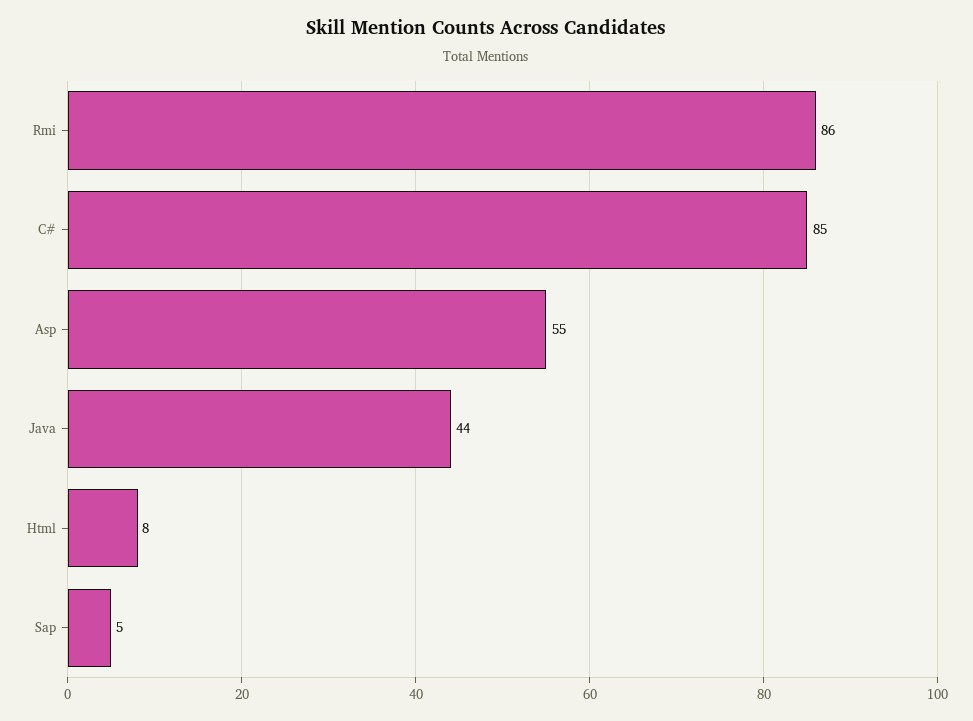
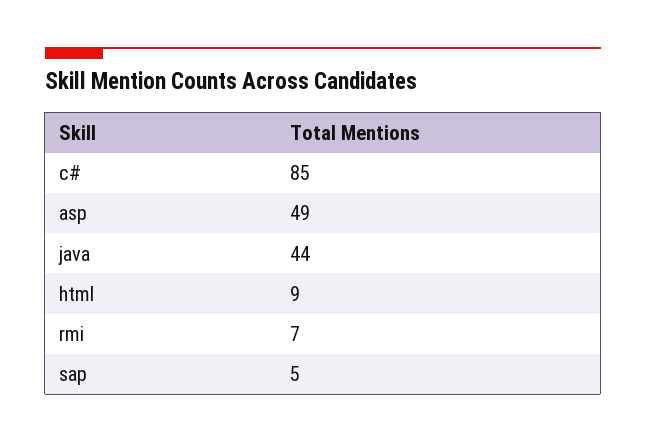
  {
-   "Rmi": 86,
+   "Rmi": 7,
    "C#": 85,
-   "Asp": 55,
+   "Asp": 49,
    "Java": 44,
-   "Html": 8,
+   "Html": 9,
    "Sap": 5
  }

